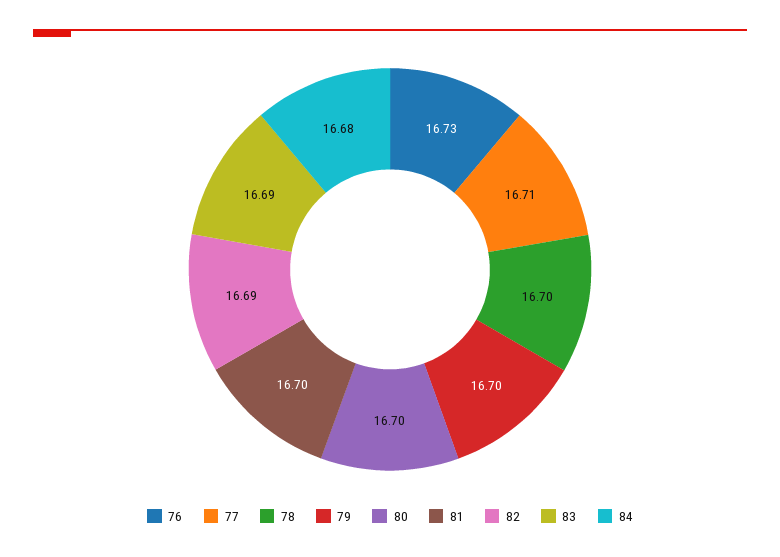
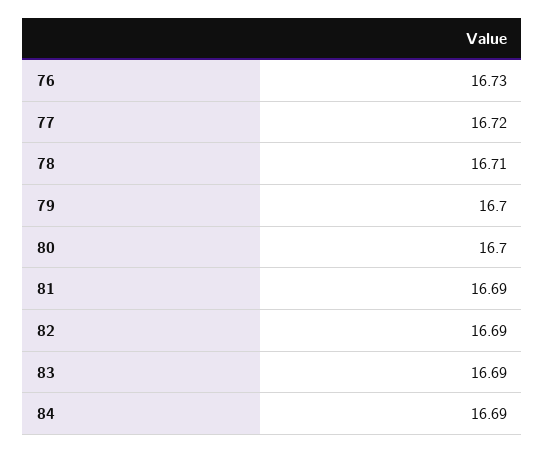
  {
    "76": 16.73,
-   "77": 16.71,
+   "77": 16.72,
-   "78": 16.7,
+   "78": 16.71,
    "79": 16.7,
    "80": 16.7,
-   "81": 16.7,
+   "81": 16.69,
    "82": 16.69,
    "83": 16.69,
-   "84": 16.68
+   "84": 16.69
  }

